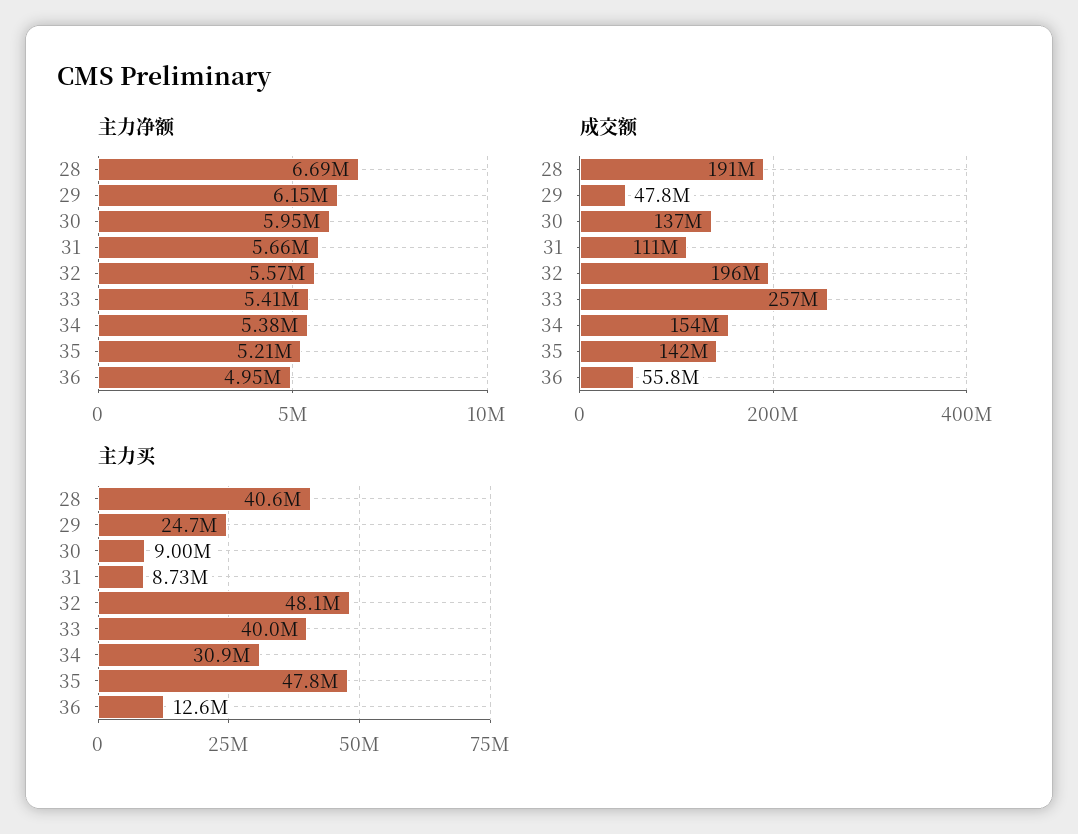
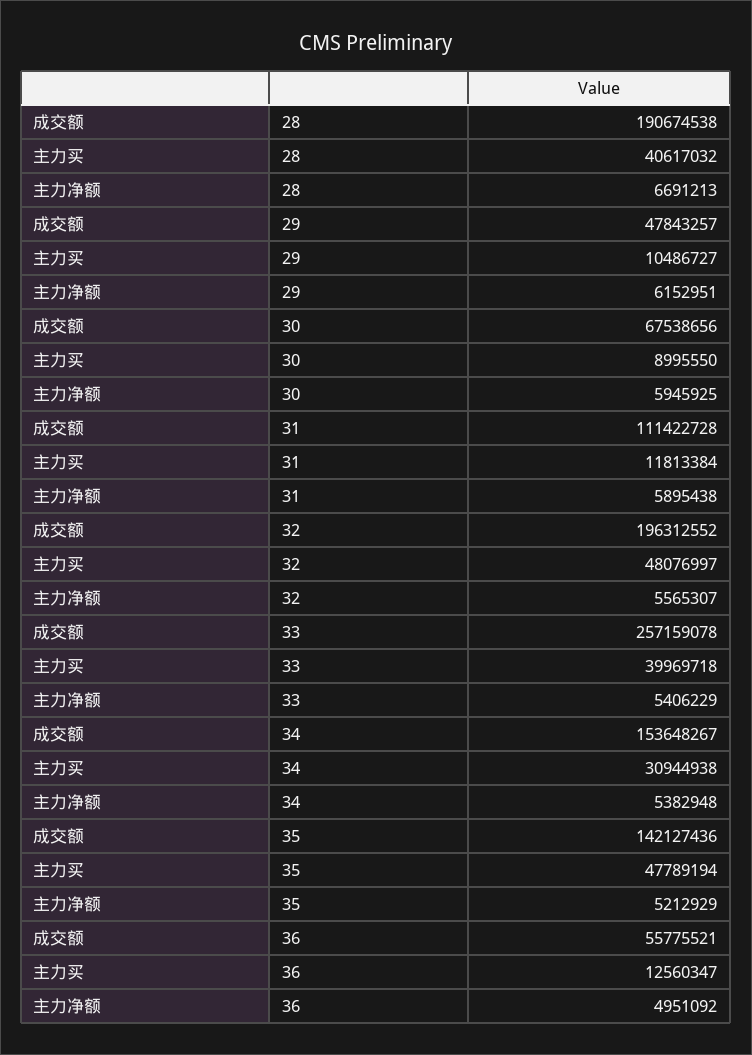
  {
    "主力净额": {
      "28": 6691213,
      "29": 6152951,
      "30": 5945925,
-     "31": 5660000,
+     "31": 5895438,
      "32": 5565307,
      "33": 5406229,
      "34": 5382948,
      "35": 5212929,
      "36": 4951092
    },
    "成交额": {
      "28": 190674538,
      "29": 47843257,
-     "30": 137000000,
+     "30": 67538656,
      "31": 111422728,
      "32": 196312552,
      "33": 257159078,
      "34": 153648267,
      "35": 142127436,
      "36": 55775521
    },
    "主力买": {
      "28": 40617032,
-     "29": 24700000,
+     "29": 10486727,
      "30": 8995550,
-     "31": 8730000,
+     "31": 11813384,
      "32": 48076997,
      "33": 39969718,
      "34": 30944938,
      "35": 47789194,
      "36": 12560347
    }
  }

